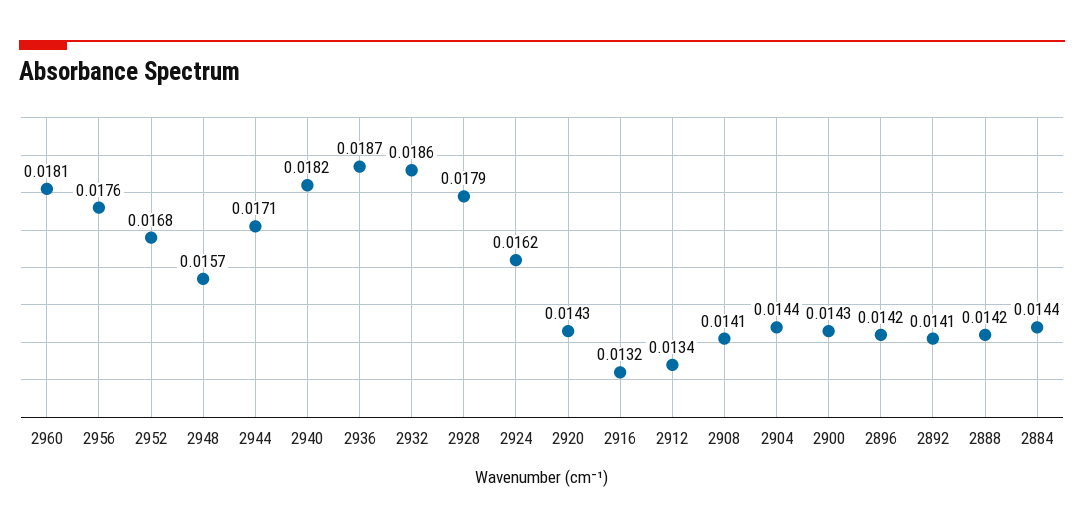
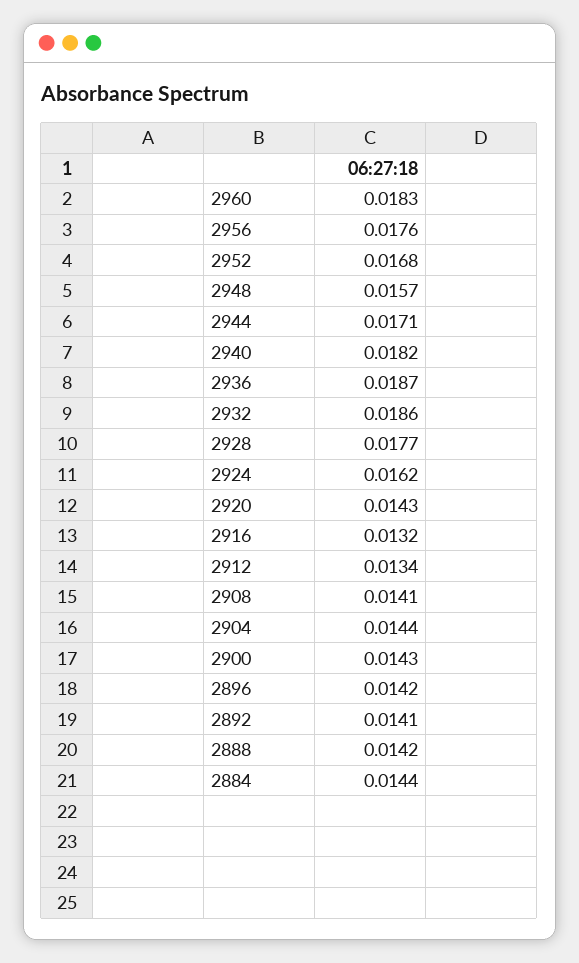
  {
-   "2960": 0.0181,
+   "2960": 0.0183,
    "2956": 0.0176,
    "2952": 0.0168,
    "2948": 0.0157,
    "2944": 0.0171,
    "2940": 0.0182,
    "2936": 0.0187,
    "2932": 0.0186,
-   "2928": 0.0179,
+   "2928": 0.0177,
    "2924": 0.0162,
    "2920": 0.0143,
    "2916": 0.0132,
    "2912": 0.0134,
    "2908": 0.0141,
    "2904": 0.0144,
    "2900": 0.0143,
    "2896": 0.0142,
    "2892": 0.0141,
    "2888": 0.0142,
    "2884": 0.0144
  }

